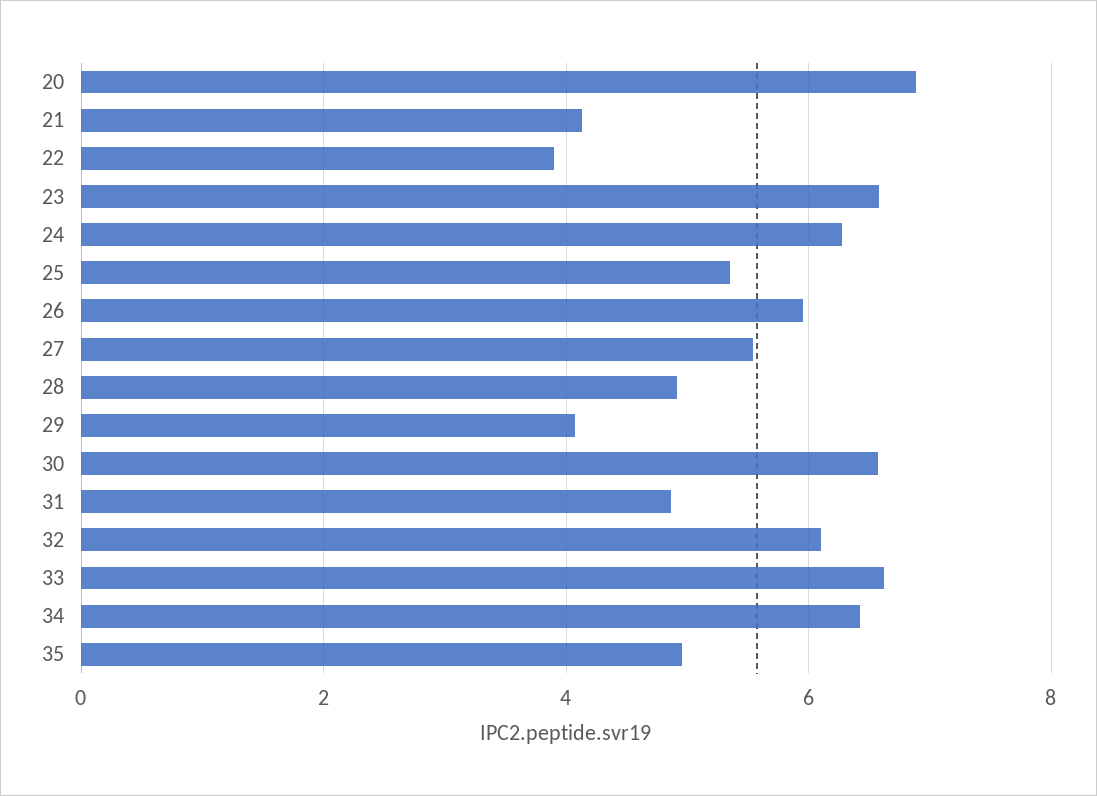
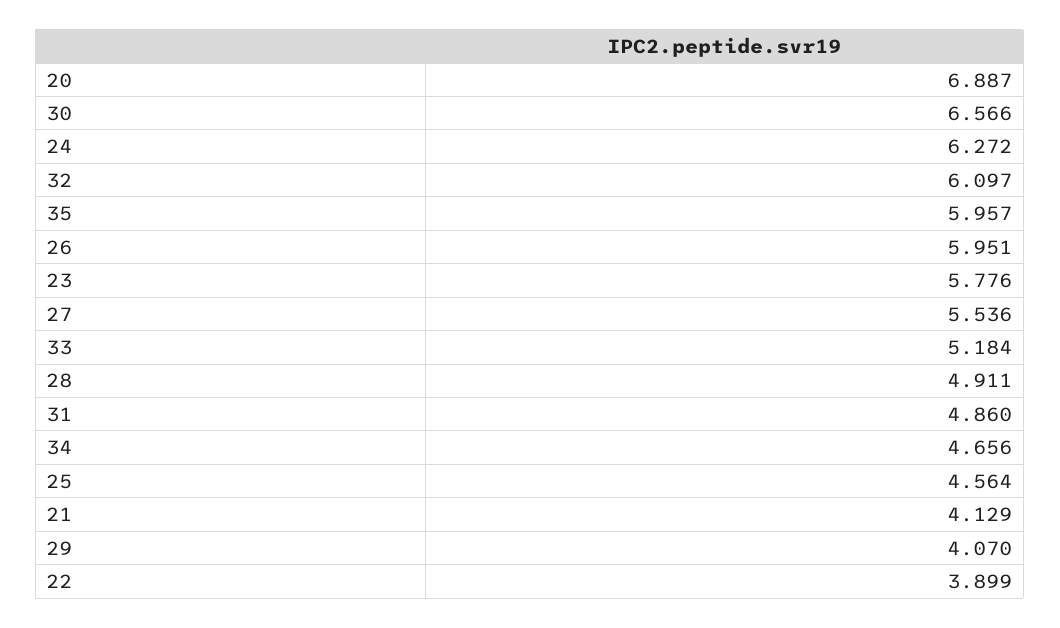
  {
    "20": 6.887,
    "21": 4.129,
    "22": 3.899,
-   "23": 6.6,
+   "23": 5.776,
    "24": 6.272,
-   "25": 5.4,
+   "25": 4.564,
    "26": 5.951,
    "27": 5.536,
    "28": 4.911,
    "29": 4.07,
    "30": 6.566,
    "31": 4.86,
    "32": 6.097,
-   "33": 6.6,
+   "33": 5.184,
-   "34": 6.4,
+   "34": 4.656,
-   "35": 5
+   "35": 5.957
  }

